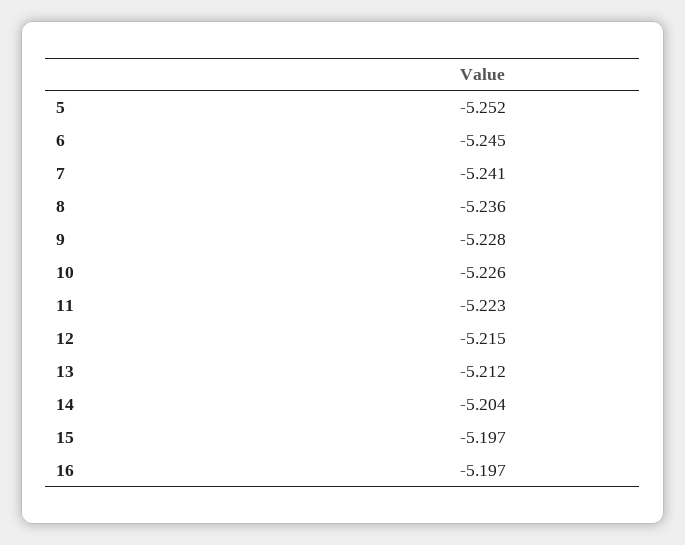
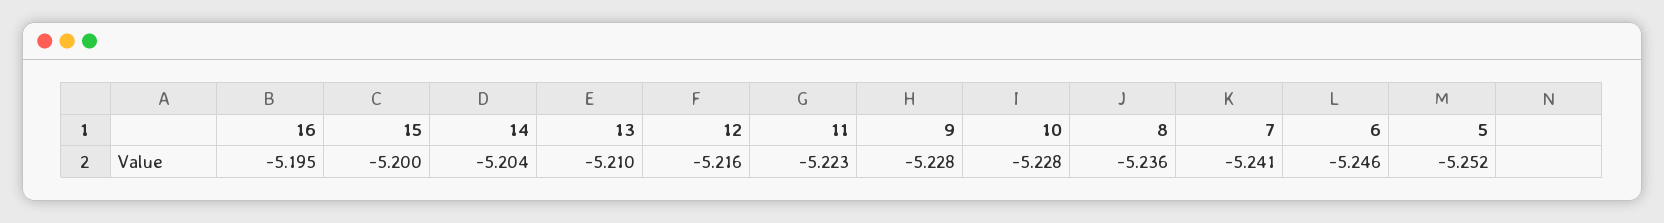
  {
    "5": -5.252,
-   "6": -5.245,
+   "6": -5.246,
    "7": -5.241,
    "8": -5.236,
    "9": -5.228,
-   "10": -5.226,
+   "10": -5.228,
    "11": -5.223,
-   "12": -5.215,
+   "12": -5.216,
-   "13": -5.212,
+   "13": -5.21,
    "14": -5.204,
-   "15": -5.197,
+   "15": -5.2,
-   "16": -5.197
+   "16": -5.195
  }

